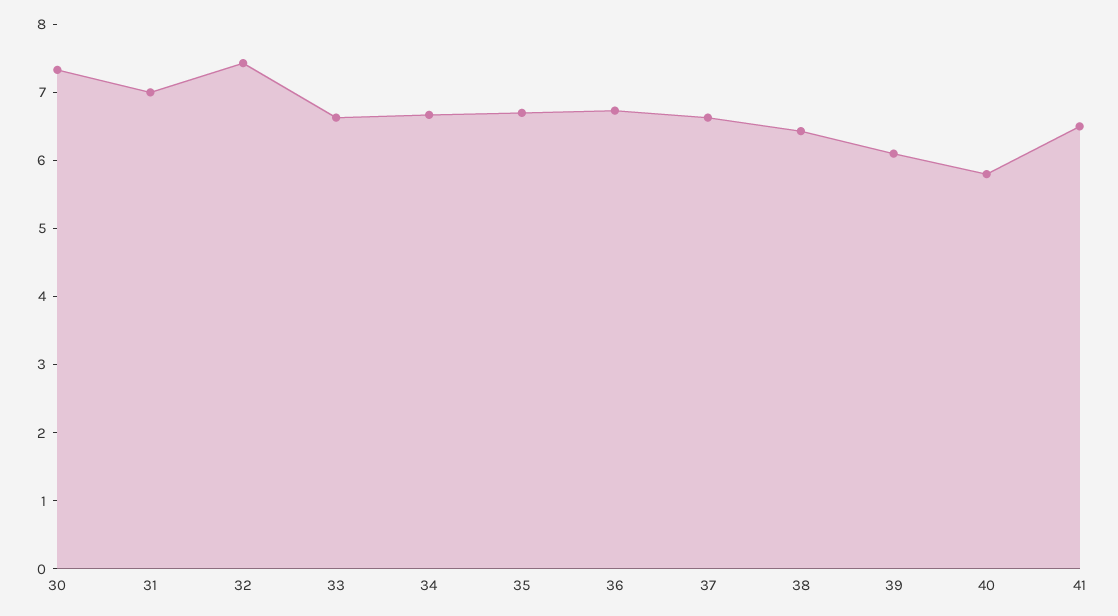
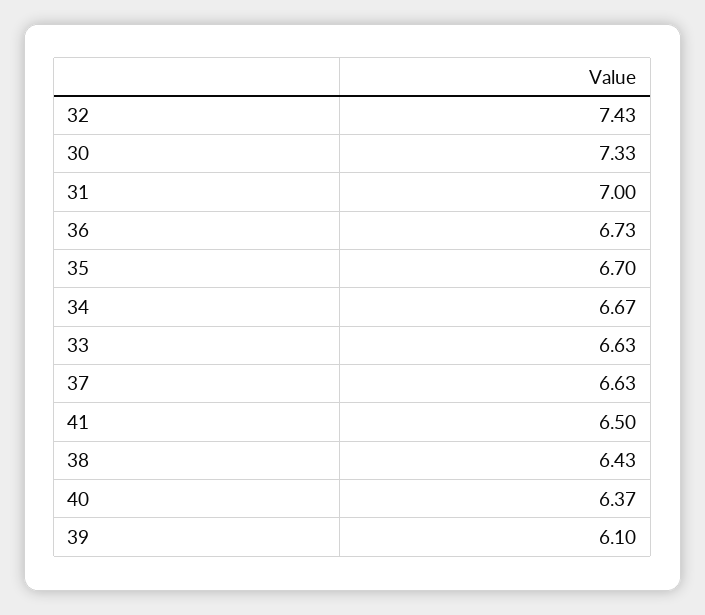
  {
    "30": 7.33,
    "31": 7,
    "32": 7.43,
    "33": 6.63,
    "34": 6.67,
    "35": 6.7,
    "36": 6.73,
    "37": 6.63,
    "38": 6.43,
    "39": 6.1,
-   "40": 5.8,
+   "40": 6.37,
    "41": 6.5
  }

